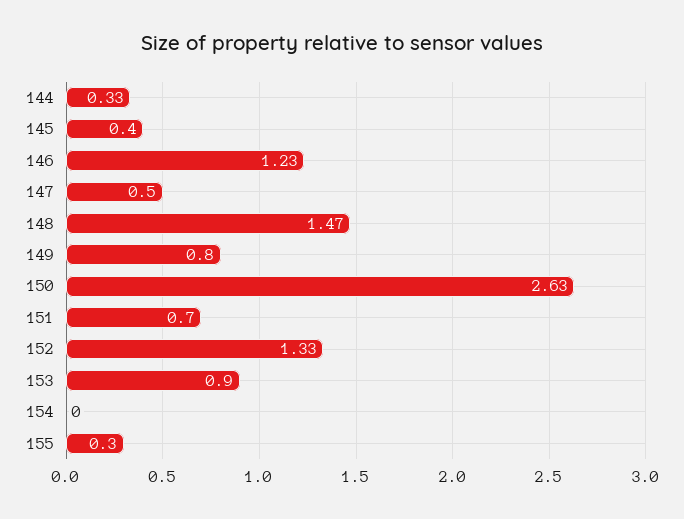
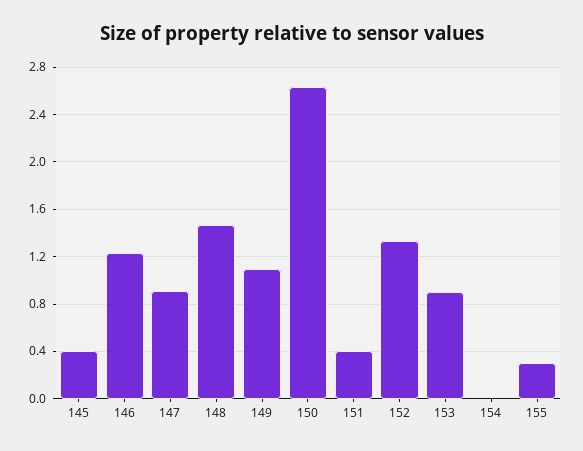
  {
-   "144": 0.33,
    "145": 0.4,
    "146": 1.23,
-   "147": 0.5,
+   "147": 0.9,
    "148": 1.47,
-   "149": 0.8,
+   "149": 1.1,
    "150": 2.63,
-   "151": 0.7,
+   "151": 0.4,
    "152": 1.33,
    "153": 0.9,
    "154": 0,
    "155": 0.3
  }

